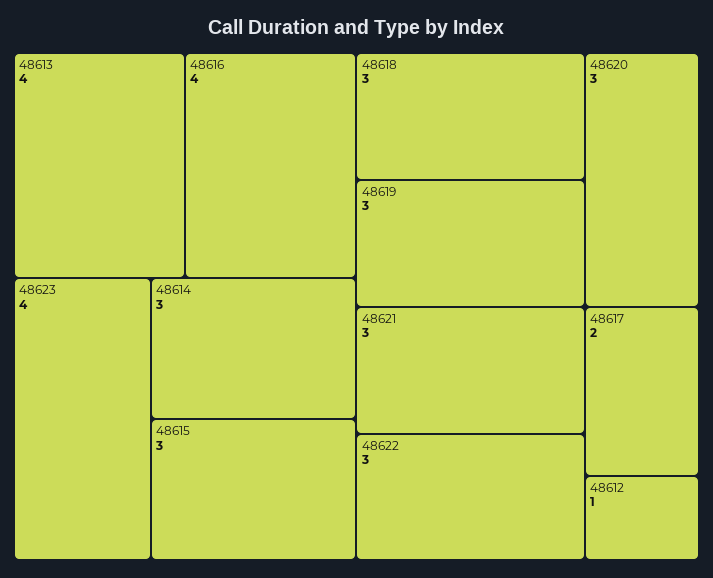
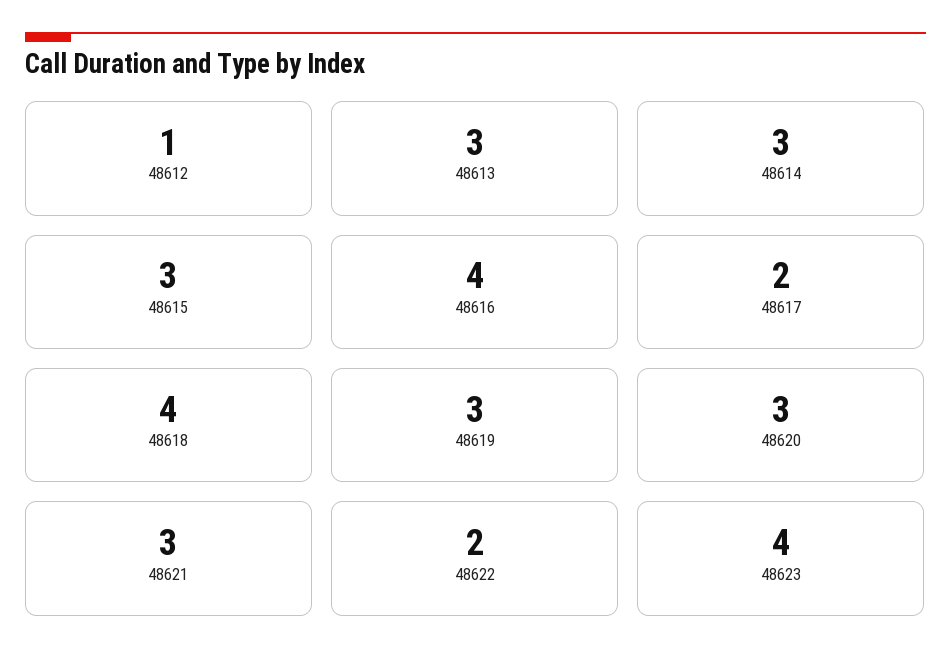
  {
-   "48613": 4,
+   "48613": 3,
    "48616": 4,
    "48623": 4,
    "48614": 3,
    "48615": 3,
-   "48618": 3,
+   "48618": 4,
    "48619": 3,
    "48620": 3,
    "48621": 3,
-   "48622": 3,
+   "48622": 2,
    "48617": 2,
    "48612": 1
  }

